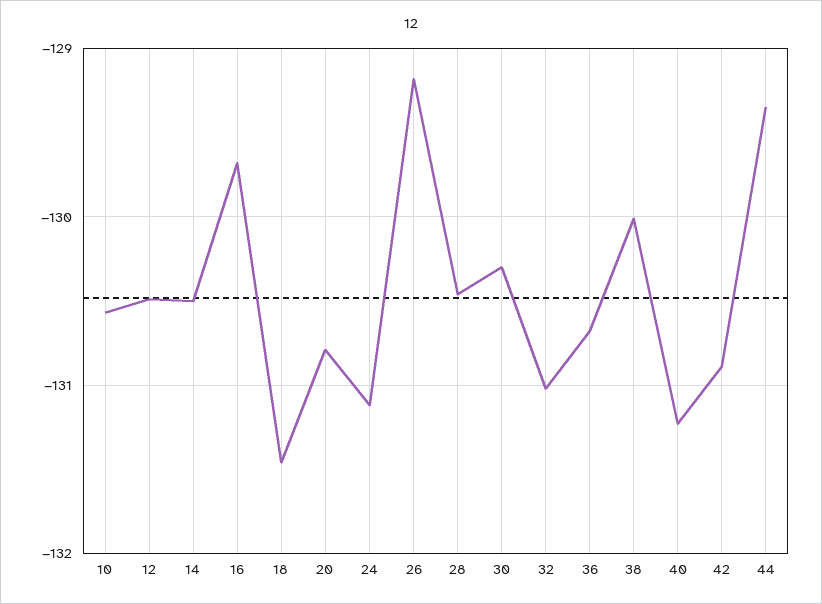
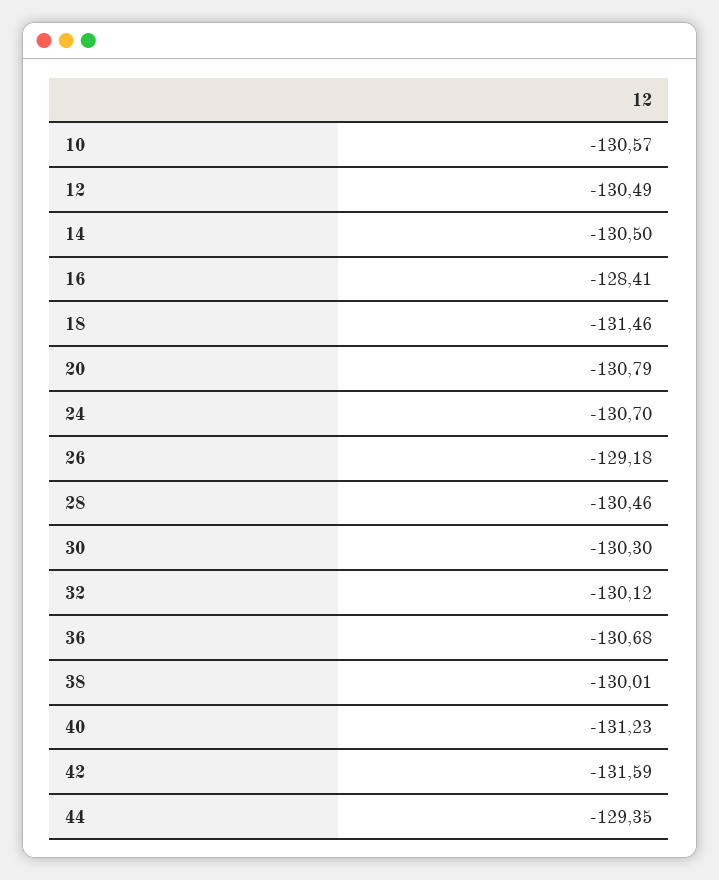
  {
    "10": -130.57,
    "12": -130.49,
    "14": -130.5,
-   "16": -129.7,
+   "16": -128.41,
    "18": -131.46,
    "20": -130.79,
-   "24": -131.1,
+   "24": -130.7,
    "26": -129.18,
    "28": -130.46,
    "30": -130.3,
-   "32": -131,
+   "32": -130.12,
    "36": -130.68,
    "38": -130.01,
    "40": -131.23,
-   "42": -130.9,
+   "42": -131.59,
    "44": -129.35
  }

